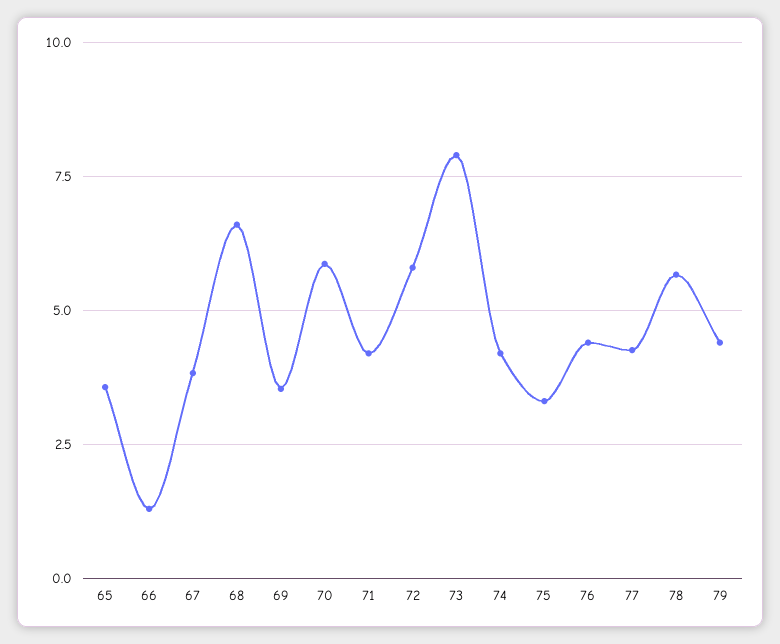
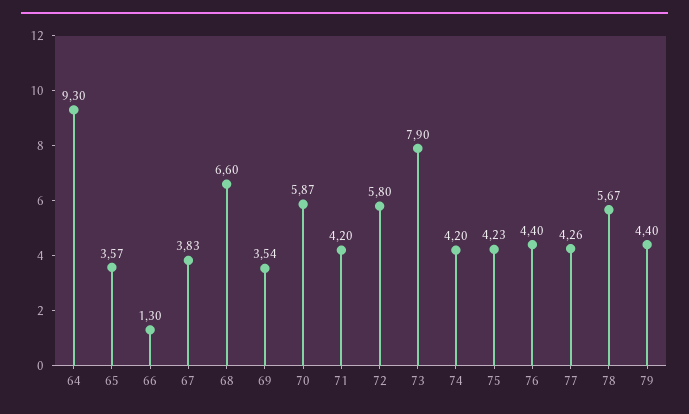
  {
    "65": 3.57,
    "66": 1.3,
    "67": 3.83,
    "68": 6.6,
    "69": 3.54,
    "70": 5.87,
    "71": 4.2,
    "72": 5.8,
    "73": 7.9,
    "74": 4.2,
-   "75": 3.25,
+   "75": 4.23,
    "76": 4.4,
    "77": 4.26,
    "78": 5.67,
-   "79": 4.4
+   "79": 4.4,
+   "64": 9.3
  }

